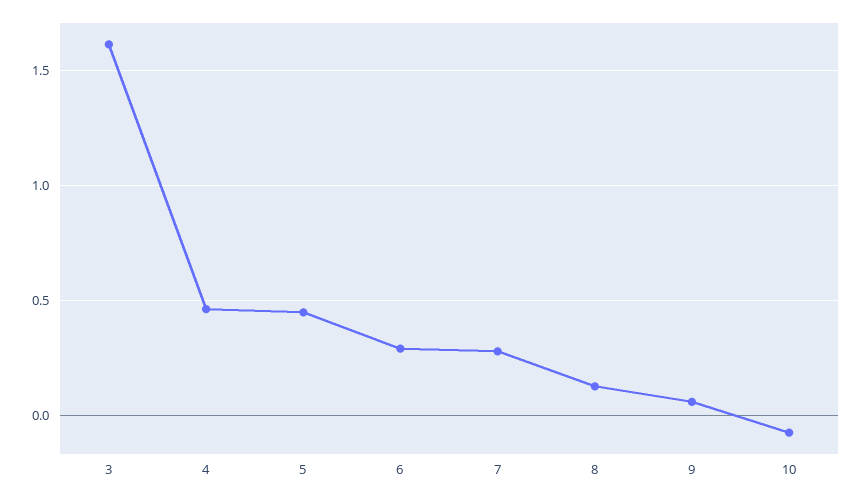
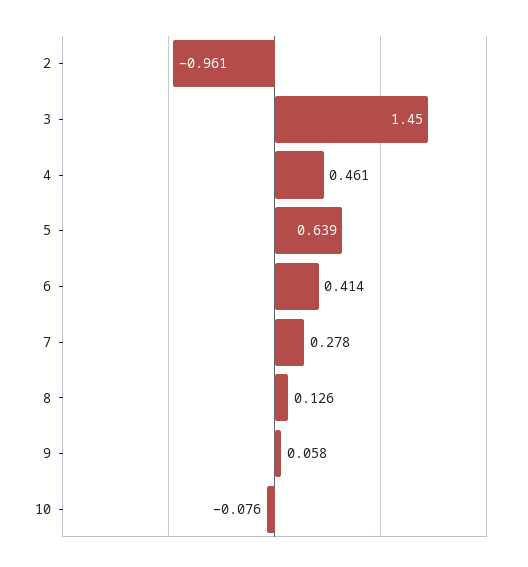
  {
-   "3": 1.6,
+   "3": 1.45,
    "4": 0.461,
-   "5": 0.45,
+   "5": 0.639,
-   "6": 0.3,
+   "6": 0.414,
    "7": 0.278,
    "8": 0.126,
    "9": 0.058,
-   "10": -0.076
+   "10": -0.076,
+   "2": -0.961
  }

